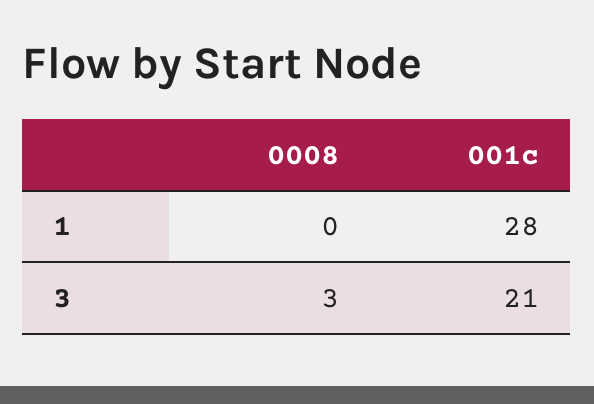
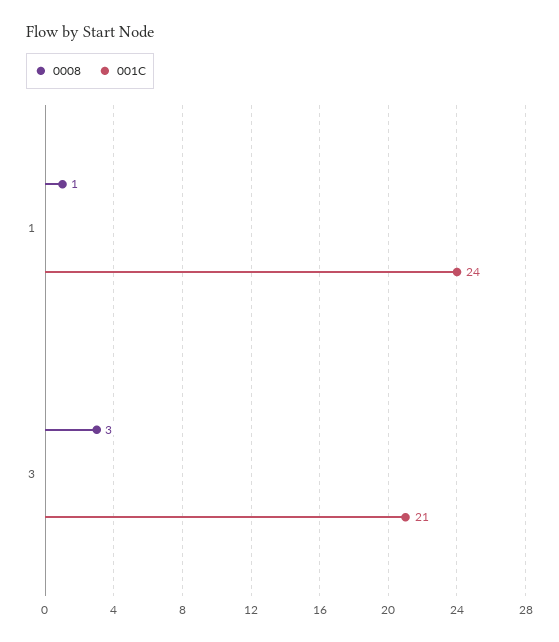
  {
    "0008": {
-     "1": 0,
+     "1": 1,
      "3": 3
    },
    "001c": {
-     "1": 28,
+     "1": 24,
      "3": 21
    }
  }

